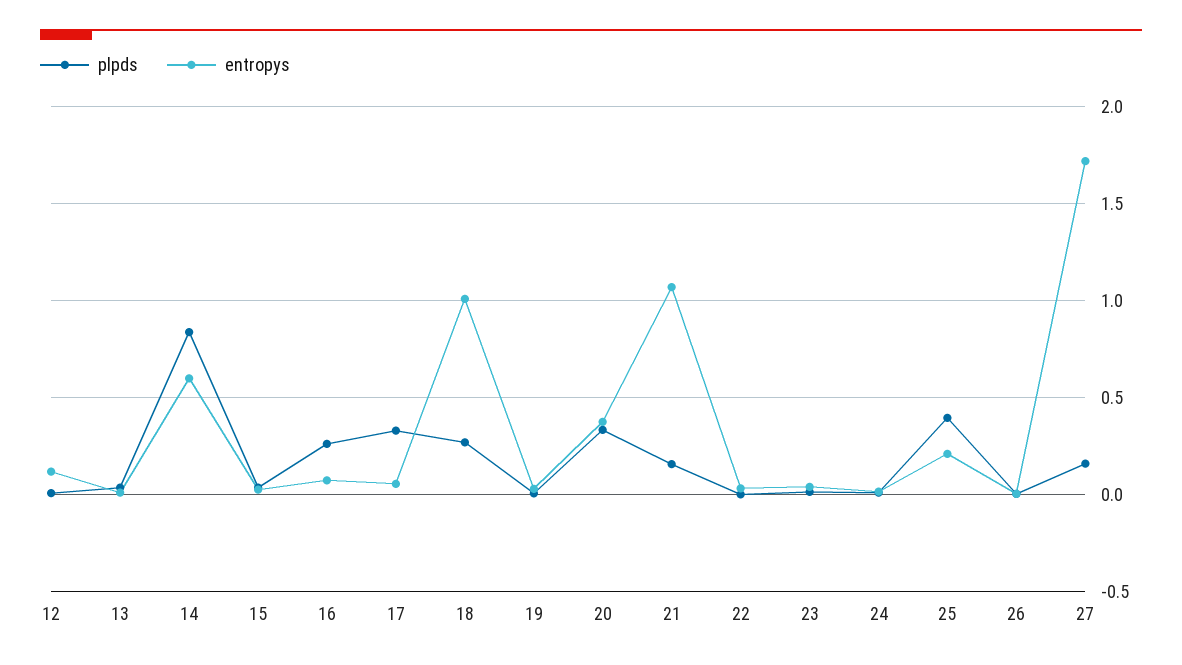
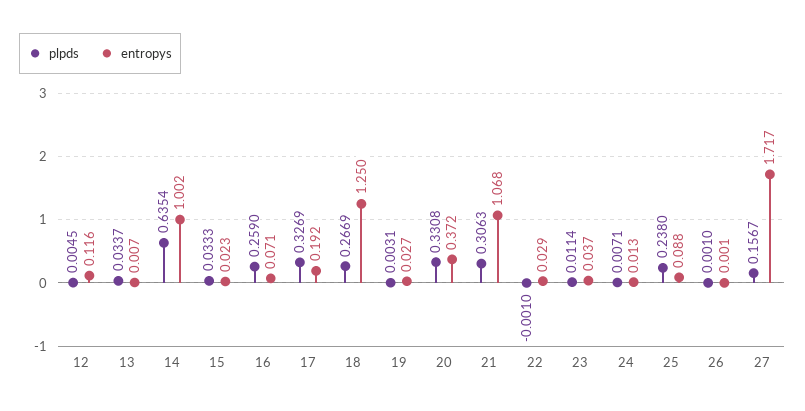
  {
    "plpds": {
      "12": 0.0045,
      "13": 0.0337,
-     "14": 0.85,
+     "14": 0.6354,
      "15": 0.0333,
      "16": 0.259,
      "17": 0.3269,
      "18": 0.2669,
      "19": 0.0031,
      "20": 0.3308,
-     "21": 0.15,
+     "21": 0.3063,
      "22": -0.001,
      "23": 0.0114,
      "24": 0.0071,
-     "25": 0.4,
+     "25": 0.238,
      "26": 0.001,
      "27": 0.1567
    },
    "entropys": {
      "12": 0.116,
      "13": 0.007,
-     "14": 0.6,
+     "14": 1.002,
      "15": 0.023,
      "16": 0.071,
-     "17": 0.05,
+     "17": 0.192,
-     "18": 1,
+     "18": 1.25,
      "19": 0.027,
      "20": 0.372,
      "21": 1.068,
      "22": 0.029,
      "23": 0.037,
      "24": 0.013,
-     "25": 0.2,
+     "25": 0.088,
      "26": 0.001,
      "27": 1.717
    }
  }

